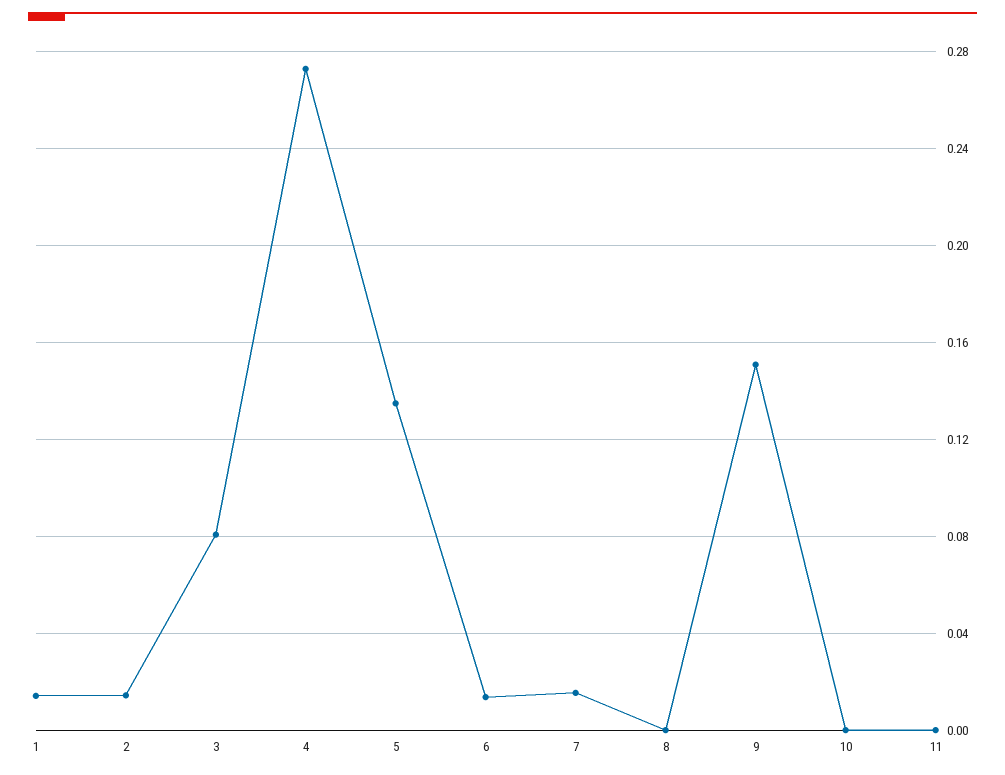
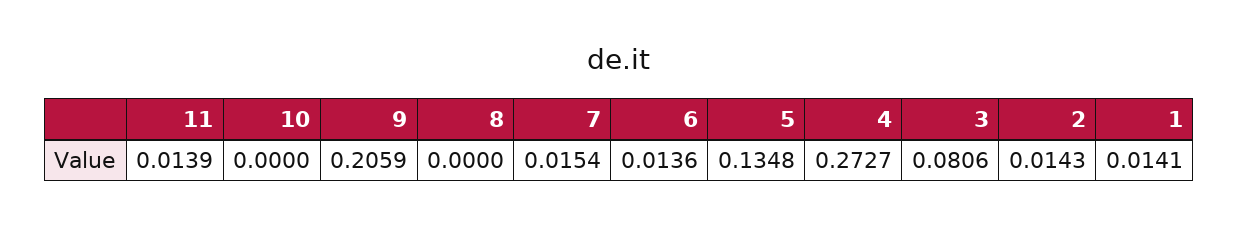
  {
    "1": 0.0141,
    "2": 0.0143,
    "3": 0.0806,
    "4": 0.2727,
    "5": 0.1348,
    "6": 0.0136,
    "7": 0.0154,
    "8": 0,
-   "9": 0.15,
+   "9": 0.2059,
    "10": 0,
-   "11": 0
+   "11": 0.0139
  }

